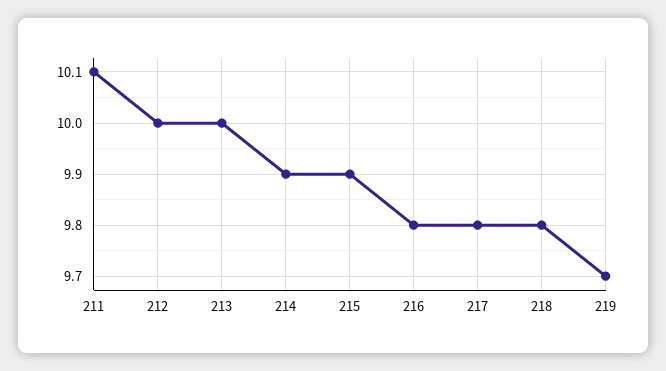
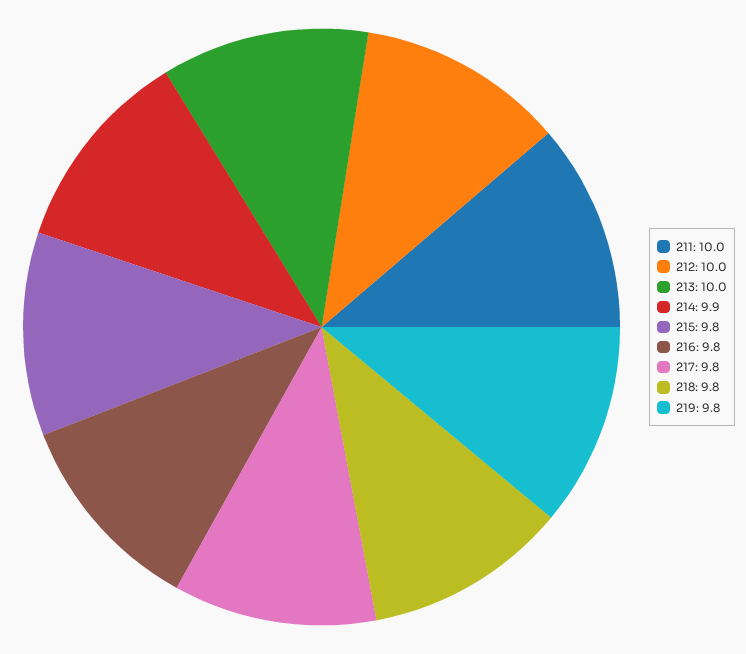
  {
-   "211": 10.1,
+   "211": 10,
    "212": 10,
    "213": 10,
    "214": 9.9,
-   "215": 9.9,
+   "215": 9.8,
    "216": 9.8,
    "217": 9.8,
    "218": 9.8,
-   "219": 9.7
+   "219": 9.8
  }

